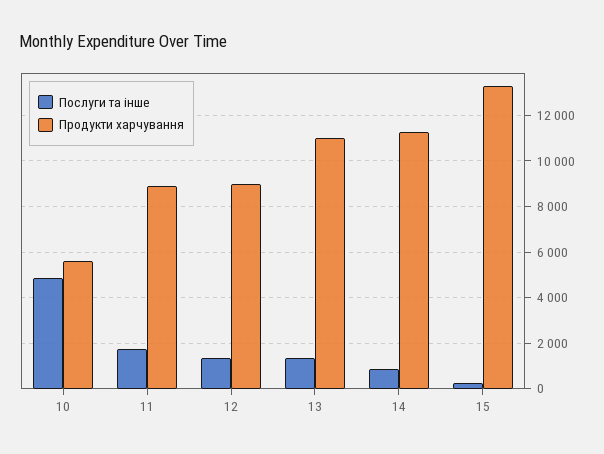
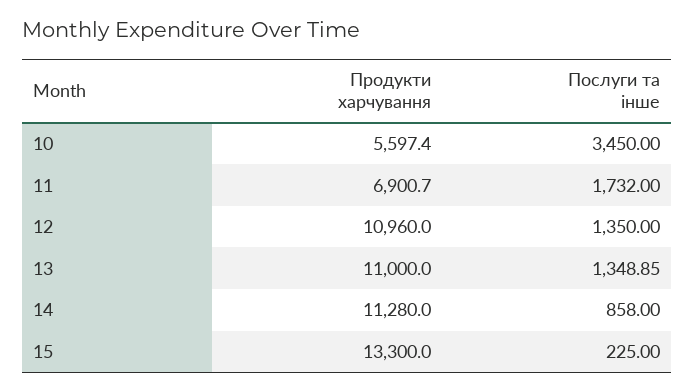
  {
    "Послуги та інше": {
-     "10": 5000,
+     "10": 3450,
      "11": 1732,
      "12": 1350,
      "13": 1348.85,
      "14": 858,
      "15": 225
    },
    "Продукти харчування": {
      "10": 5597.4,
-     "11": 9000,
+     "11": 6900.7,
-     "12": 9000,
+     "12": 10960,
      "13": 11000,
      "14": 11280,
      "15": 13300
    }
  }

